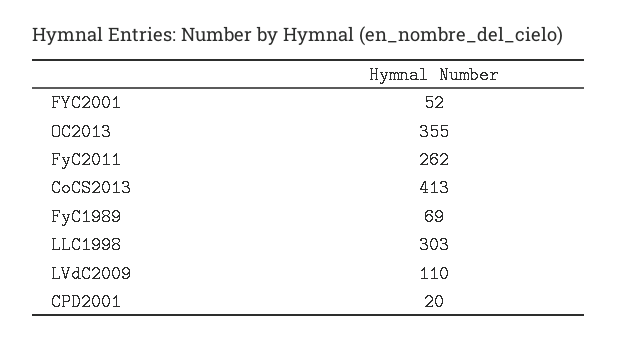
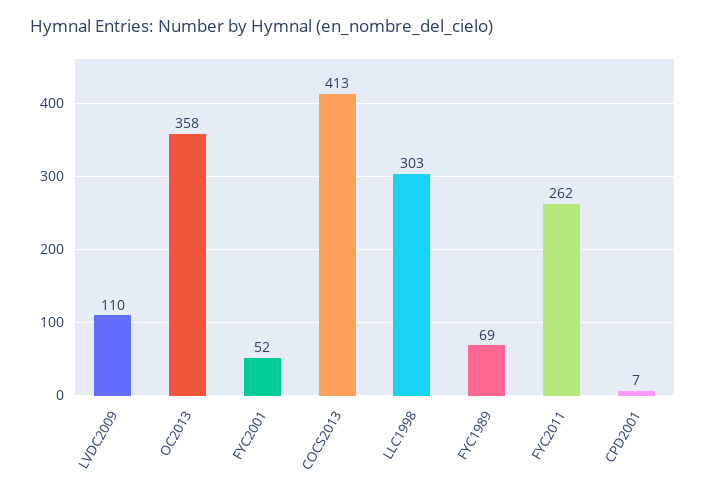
  {
    "FYC2001": 52,
-   "OC2013": 355,
+   "OC2013": 358,
    "FyC2011": 262,
    "CoCS2013": 413,
    "FyC1989": 69,
    "LLC1998": 303,
    "LVdC2009": 110,
-   "CPD2001": 20
+   "CPD2001": 7
  }

